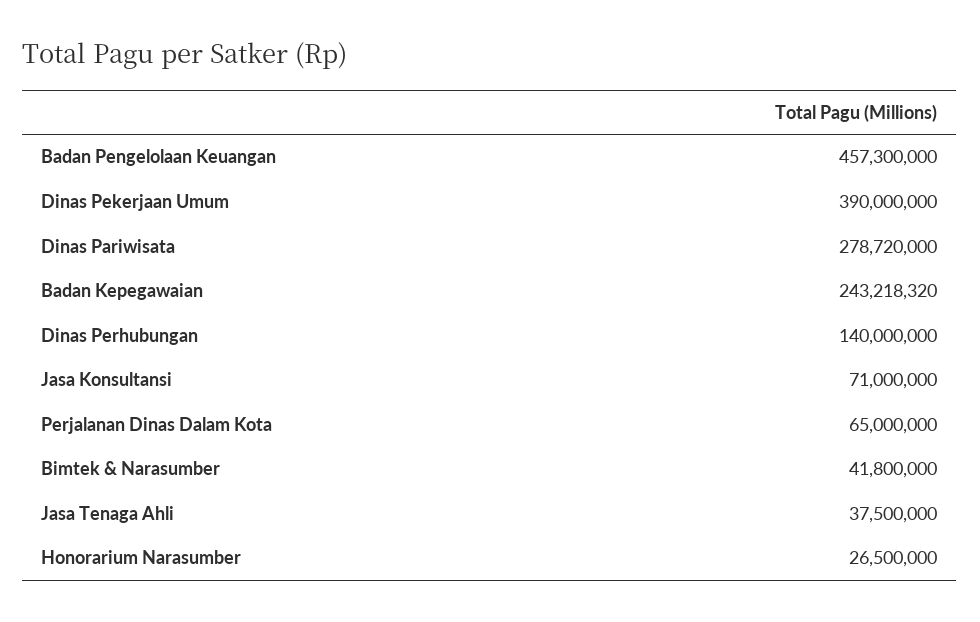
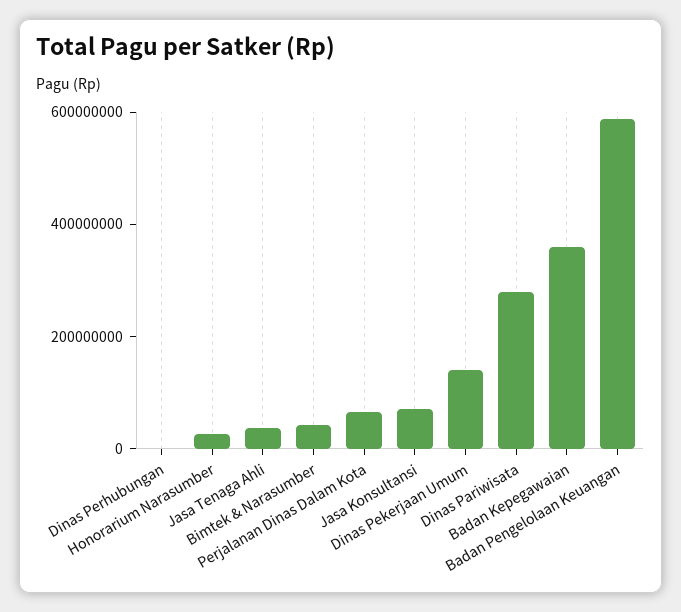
  {
-   "Badan Pengelolaan Keuangan": 457300000,
+   "Badan Pengelolaan Keuangan": 600000000,
-   "Dinas Pekerjaan Umum": 390000000,
+   "Dinas Pekerjaan Umum": 150000000,
    "Dinas Pariwisata": 278720000,
-   "Badan Kepegawaian": 243218320,
+   "Badan Kepegawaian": 350000000,
-   "Dinas Perhubungan": 140000000,
+   "Dinas Perhubungan": 0,
    "Jasa Konsultansi": 71000000,
    "Perjalanan Dinas Dalam Kota": 65000000,
    "Bimtek & Narasumber": 41800000,
    "Jasa Tenaga Ahli": 37500000,
    "Honorarium Narasumber": 26500000
  }

